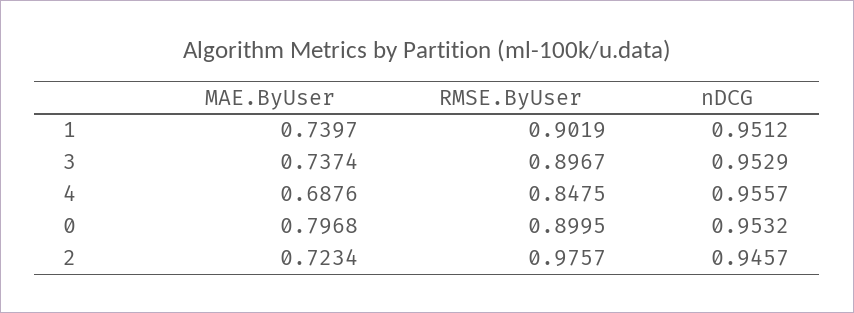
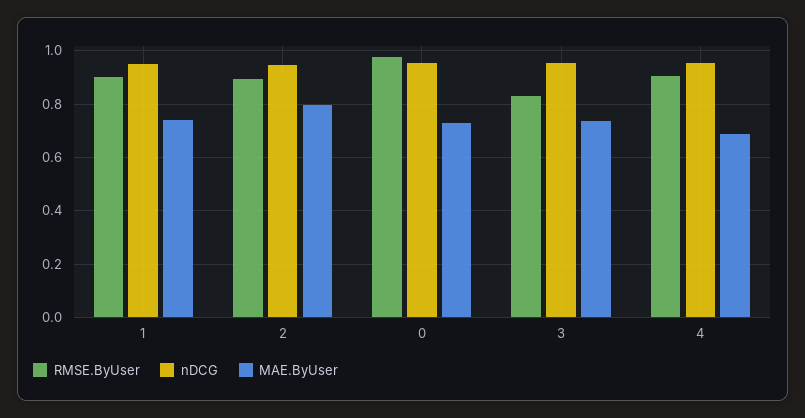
  {
    "MAE.ByUser": {
      "1": 0.7397,
      "3": 0.7374,
      "4": 0.6876,
-     "0": 0.7968,
+     "0": 0.725,
-     "2": 0.7234
+     "2": 0.8
    },
    "RMSE.ByUser": {
      "1": 0.9019,
-     "3": 0.8967,
+     "3": 0.825,
-     "4": 0.8475,
+     "4": 0.9,
-     "0": 0.8995,
+     "0": 0.975,
-     "2": 0.9757
+     "2": 0.9
    },
    "nDCG": {
      "1": 0.9512,
      "3": 0.9529,
      "4": 0.9557,
      "0": 0.9532,
      "2": 0.9457
    }
  }

